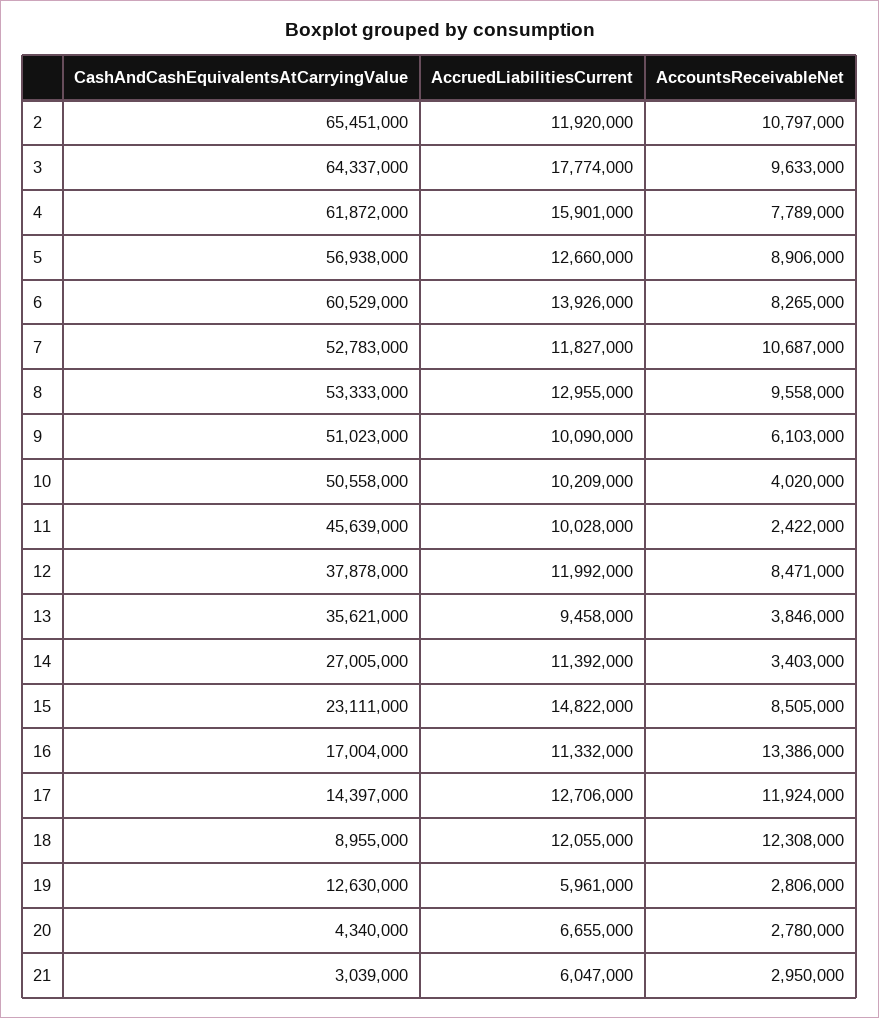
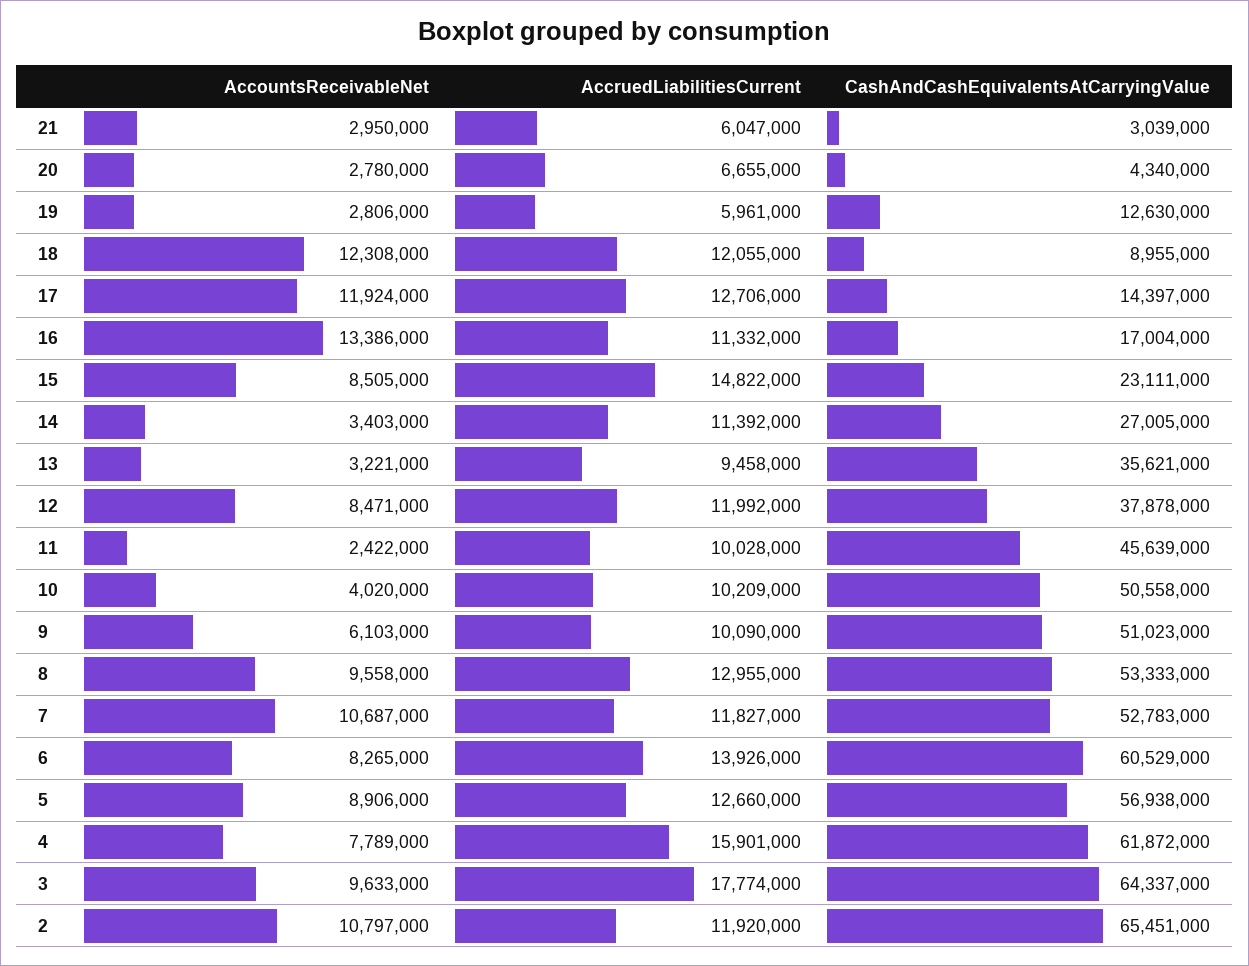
  {
    "CashAndCashEquivalentsAtCarryingValue": {
      "2": 65451000,
      "3": 64337000,
      "4": 61872000,
      "5": 56938000,
      "6": 60529000,
      "7": 52783000,
      "8": 53333000,
      "9": 51023000,
      "10": 50558000,
      "11": 45639000,
      "12": 37878000,
      "13": 35621000,
      "14": 27005000,
      "15": 23111000,
      "16": 17004000,
      "17": 14397000,
      "18": 8955000,
      "19": 12630000,
      "20": 4340000,
      "21": 3039000
    },
    "AccruedLiabilitiesCurrent": {
      "2": 11920000,
      "3": 17774000,
      "4": 15901000,
      "5": 12660000,
      "6": 13926000,
      "7": 11827000,
      "8": 12955000,
      "9": 10090000,
      "10": 10209000,
      "11": 10028000,
      "12": 11992000,
      "13": 9458000,
      "14": 11392000,
      "15": 14822000,
      "16": 11332000,
      "17": 12706000,
      "18": 12055000,
      "19": 5961000,
      "20": 6655000,
      "21": 6047000
    },
    "AccountsReceivableNet": {
      "2": 10797000,
      "3": 9633000,
      "4": 7789000,
      "5": 8906000,
      "6": 8265000,
      "7": 10687000,
      "8": 9558000,
      "9": 6103000,
      "10": 4020000,
      "11": 2422000,
      "12": 8471000,
-     "13": 3846000,
+     "13": 3221000,
      "14": 3403000,
      "15": 8505000,
      "16": 13386000,
      "17": 11924000,
      "18": 12308000,
      "19": 2806000,
      "20": 2780000,
      "21": 2950000
    }
  }

